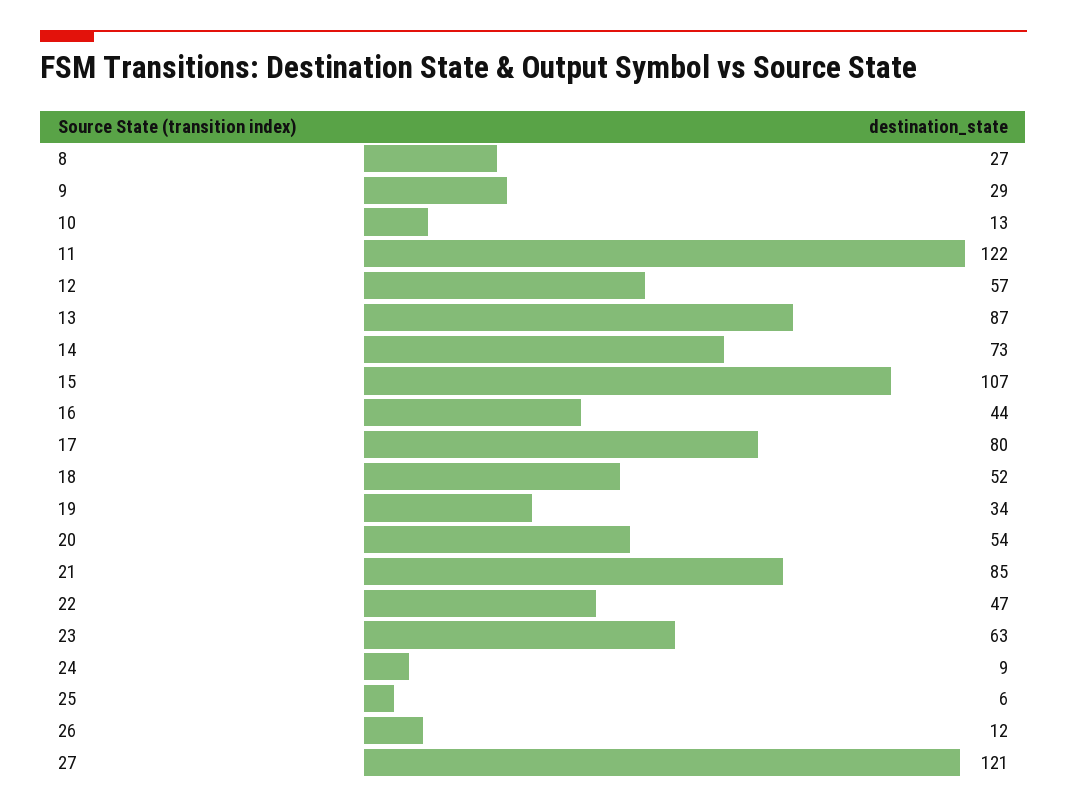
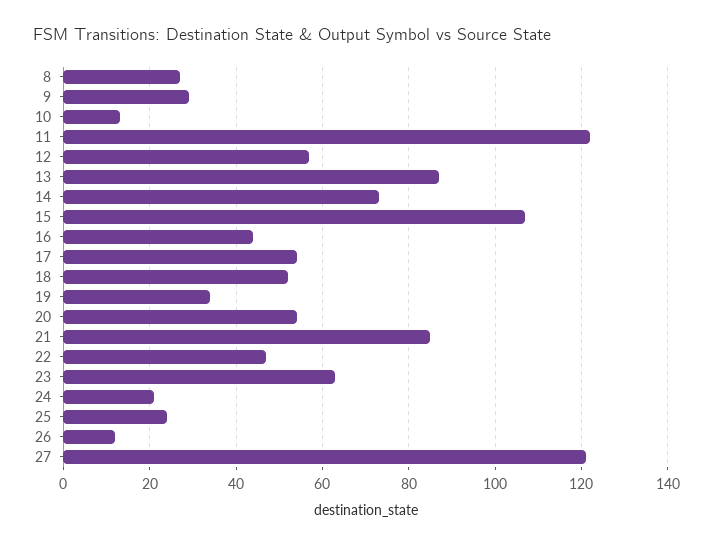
  {
    "8": 27,
    "9": 29,
    "10": 13,
    "11": 122,
    "12": 57,
    "13": 87,
    "14": 73,
    "15": 107,
    "16": 44,
-   "17": 80,
+   "17": 55,
    "18": 52,
    "19": 34,
    "20": 54,
    "21": 85,
    "22": 47,
    "23": 63,
-   "24": 9,
+   "24": 20,
-   "25": 6,
+   "25": 25,
    "26": 12,
    "27": 121
  }

